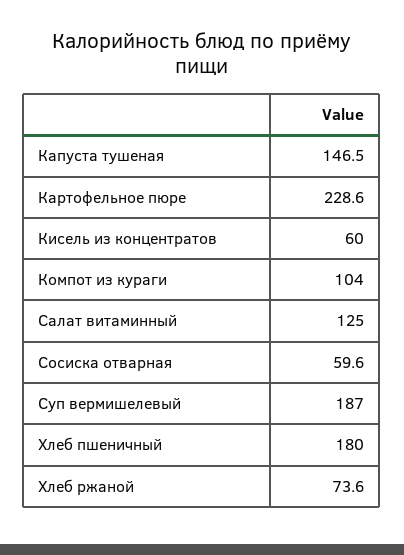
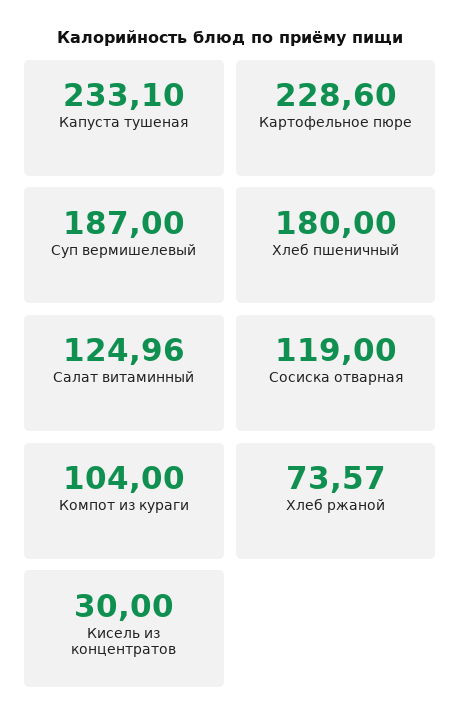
  {
-   "Капуста тушеная": 146.5,
+   "Капуста тушеная": 233.1,
    "Картофельное пюре": 228.6,
-   "Кисель из концентратов": 60,
+   "Кисель из концентратов": 30,
    "Компот из кураги": 104,
    "Салат витаминный": 124.96,
-   "Сосиска отварная": 59.6,
+   "Сосиска отварная": 119,
    "Суп вермишелевый": 187,
    "Хлеб пшеничный": 180,
    "Хлеб ржаной": 73.57
  }

